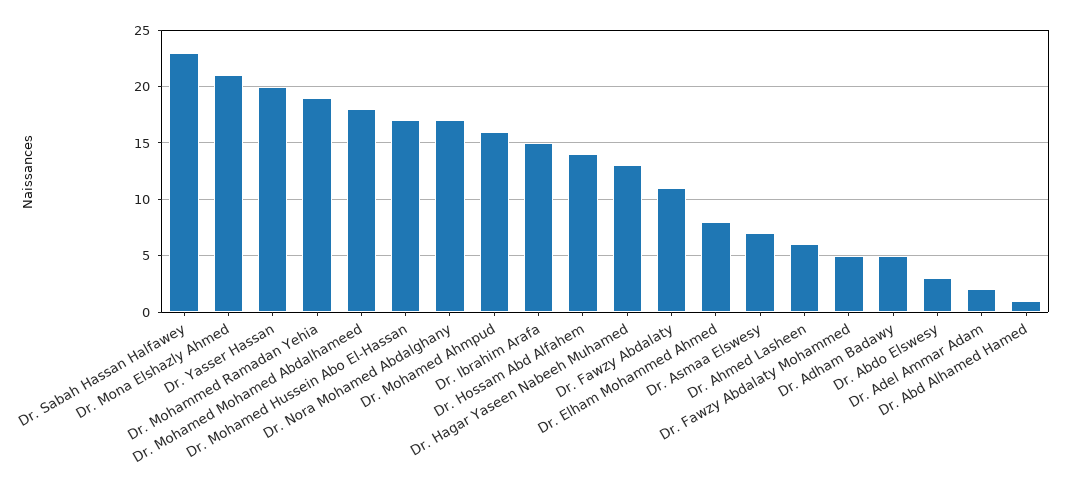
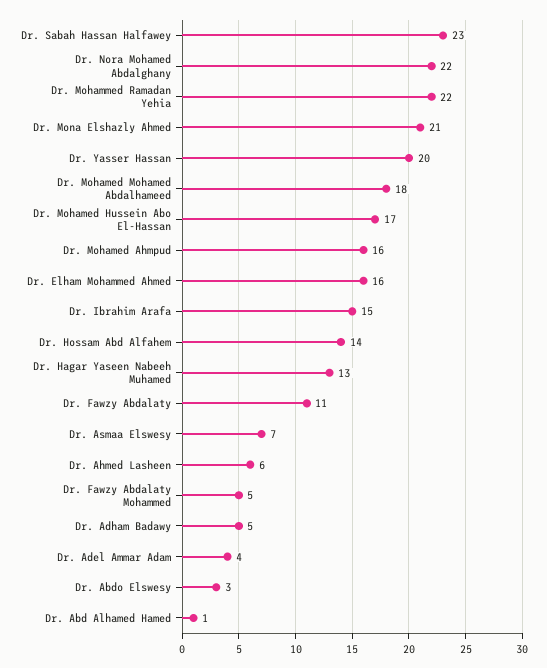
  {
    "Dr. Sabah Hassan Halfawey": 23,
    "Dr. Mona Elshazly Ahmed": 21,
    "Dr. Yasser Hassan": 20,
-   "Dr. Mohammed Ramadan Yehia": 19,
+   "Dr. Mohammed Ramadan Yehia": 22,
    "Dr. Mohamed Mohamed Abdalhameed": 18,
    "Dr. Mohamed Hussein Abo El-Hassan": 17,
-   "Dr. Nora Mohamed Abdalghany": 17,
+   "Dr. Nora Mohamed Abdalghany": 22,
    "Dr. Mohamed Ahmpud": 16,
    "Dr. Ibrahim Arafa": 15,
    "Dr. Hossam Abd Alfahem": 14,
    "Dr. Hagar Yaseen Nabeeh Muhamed": 13,
    "Dr. Fawzy Abdalaty": 11,
-   "Dr. Elham Mohammed Ahmed": 8,
+   "Dr. Elham Mohammed Ahmed": 16,
    "Dr. Asmaa Elswesy": 7,
    "Dr. Ahmed Lasheen": 6,
    "Dr. Fawzy Abdalaty Mohammed": 5,
    "Dr. Adham Badawy": 5,
    "Dr. Abdo Elswesy": 3,
-   "Dr. Adel Ammar Adam": 2,
+   "Dr. Adel Ammar Adam": 4,
    "Dr. Abd Alhamed Hamed": 1
  }

